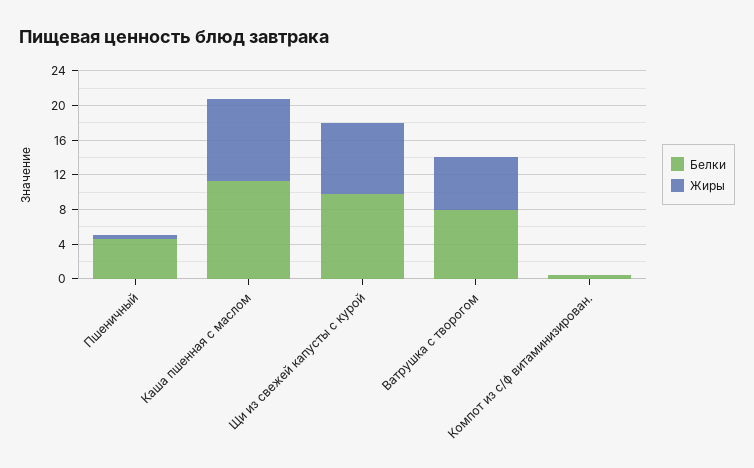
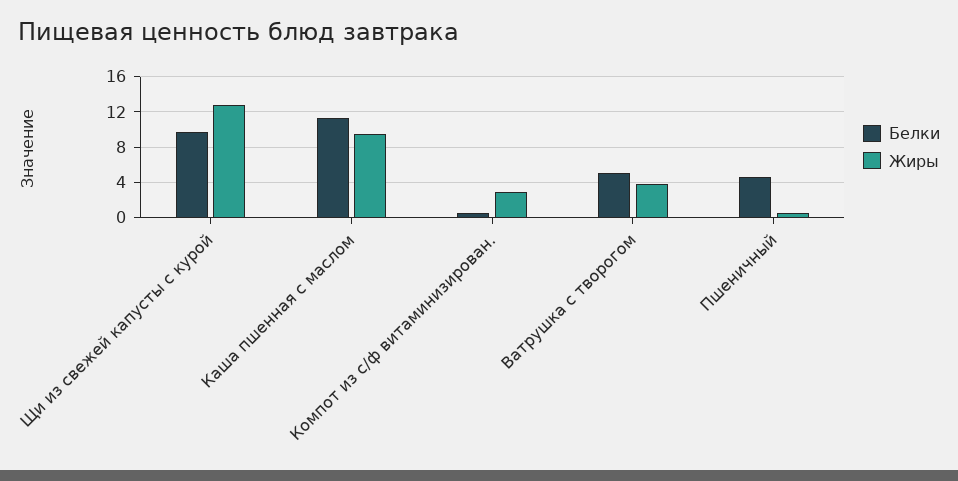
  {
    "Белки": {
      "Пшеничный": 5,
      "Каша пшенная с маслом": 11,
      "Щи из свежей капусты с курой": 10,
-     "Ватрушка с творогом": 8,
+     "Ватрушка с творогом": 5,
      "Компот из с/ф витаминизирован.": 1
    },
    "Жиры": {
      "Пшеничный": 0,
      "Каша пшенная с маслом": 9,
-     "Щи из свежей капусты с курой": 8,
+     "Щи из свежей капусты с курой": 13,
-     "Ватрушка с творогом": 6,
+     "Ватрушка с творогом": 4,
-     "Компот из с/ф витаминизирован.": 0
+     "Компот из с/ф витаминизирован.": 3
    }
  }

